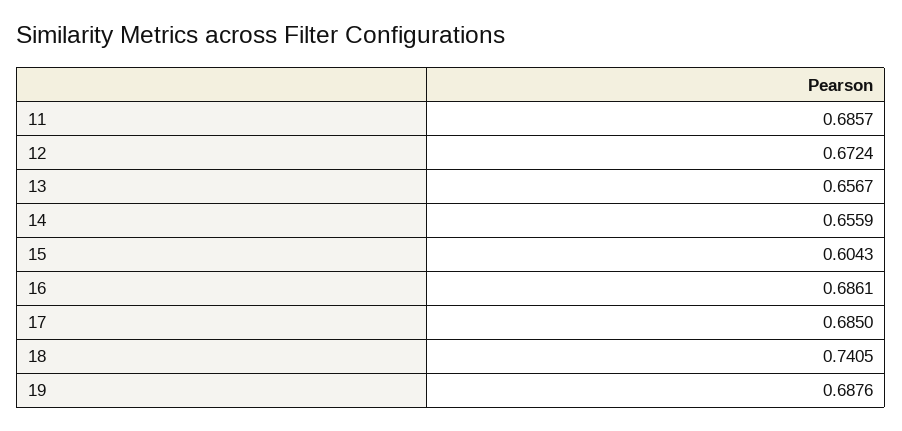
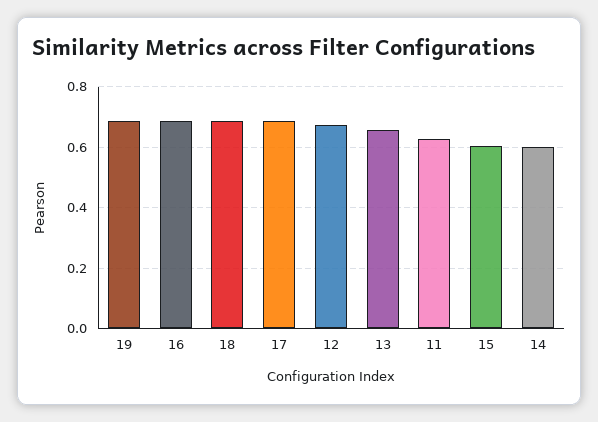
  {
-   "11": 0.6857,
+   "11": 0.62,
    "12": 0.6724,
    "13": 0.6567,
-   "14": 0.6559,
+   "14": 0.6,
    "15": 0.6043,
    "16": 0.6861,
    "17": 0.685,
-   "18": 0.7405,
+   "18": 0.68,
    "19": 0.6876
  }

